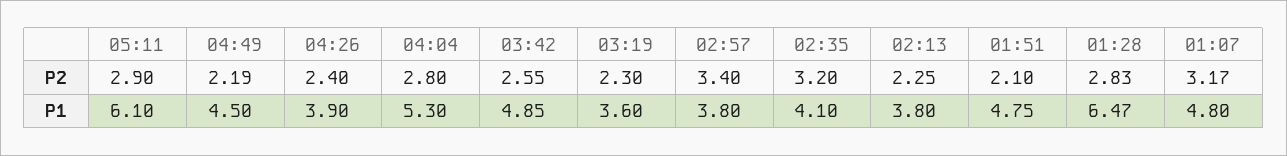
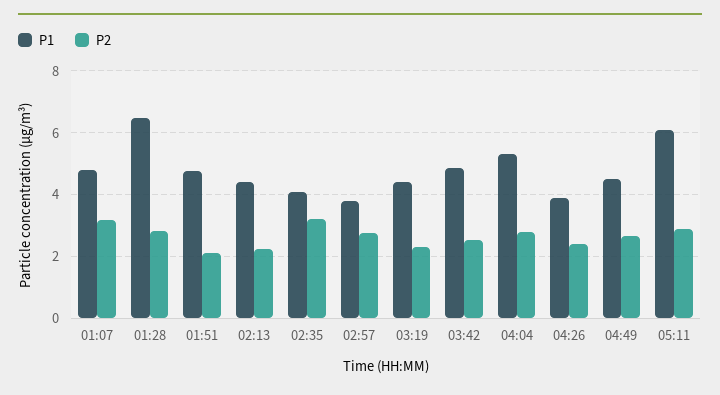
  {
    "P2": {
      "05:11": 2.9,
-     "04:49": 2.19,
+     "04:49": 2.6,
      "04:26": 2.4,
      "04:04": 2.8,
      "03:42": 2.55,
      "03:19": 2.3,
-     "02:57": 3.4,
+     "02:57": 2.8,
      "02:35": 3.2,
      "02:13": 2.25,
      "01:51": 2.1,
      "01:28": 2.83,
      "01:07": 3.17
    },
    "P1": {
      "05:11": 6.1,
      "04:49": 4.5,
      "04:26": 3.9,
      "04:04": 5.3,
      "03:42": 4.85,
-     "03:19": 3.6,
+     "03:19": 4.4,
      "02:57": 3.8,
      "02:35": 4.1,
-     "02:13": 3.8,
+     "02:13": 4.4,
      "01:51": 4.75,
      "01:28": 6.47,
      "01:07": 4.8
    }
  }

